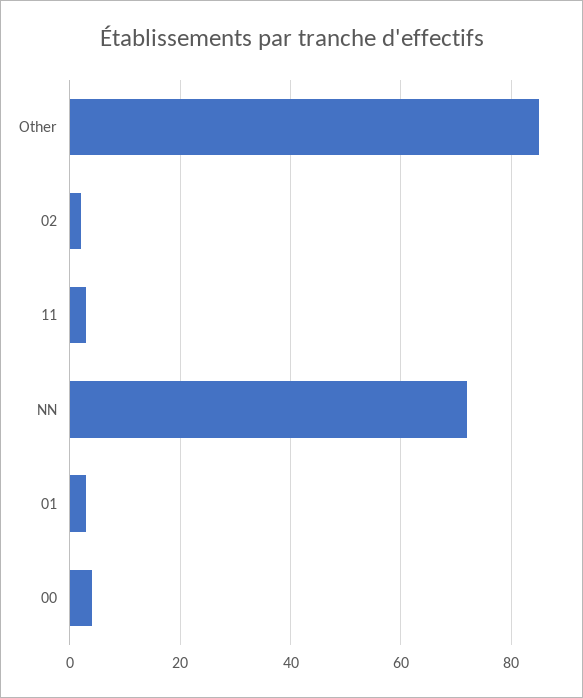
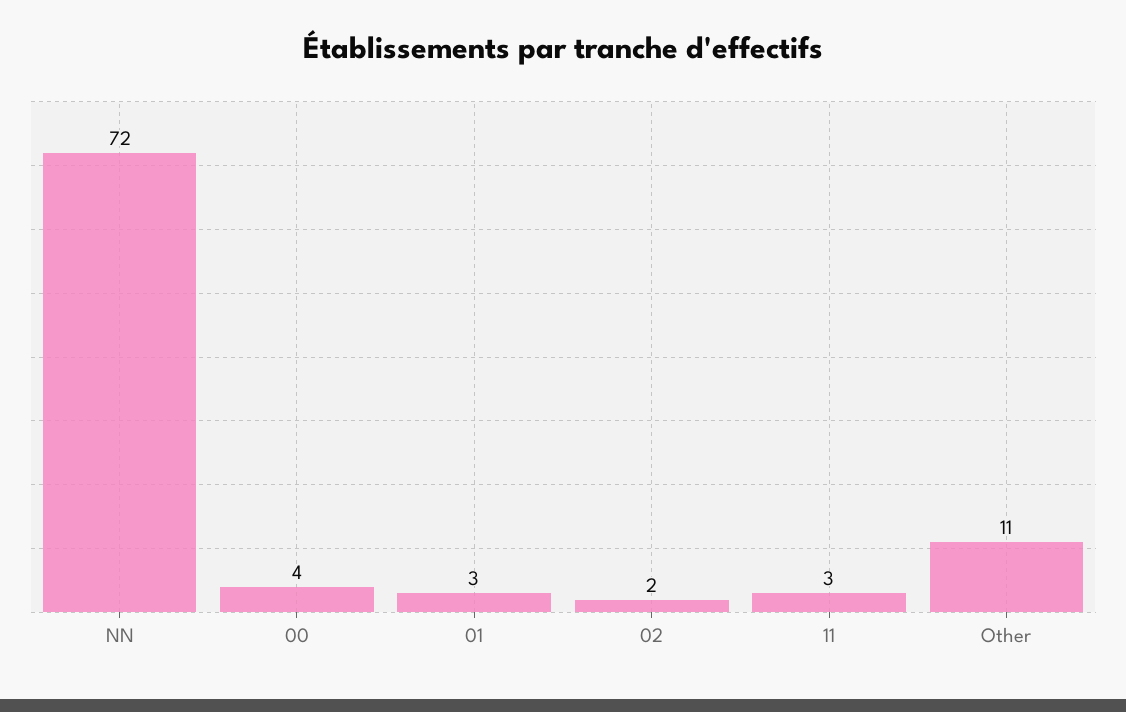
  {
-   "Other": 85,
+   "Other": 11,
    "02": 2,
    "11": 3,
    "NN": 72,
    "01": 3,
    "00": 4
  }

